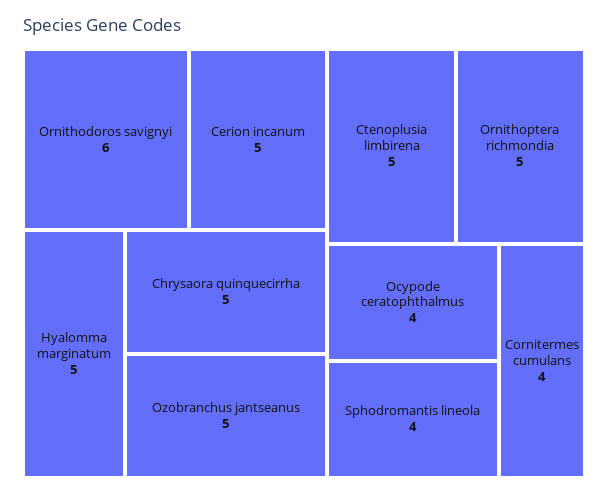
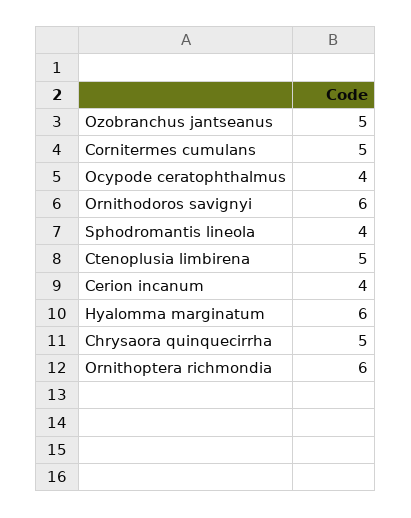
  {
    "Ornithodoros savignyi": 6,
-   "Cerion incanum": 5,
+   "Cerion incanum": 4,
-   "Hyalomma marginatum": 5,
+   "Hyalomma marginatum": 6,
    "Chrysaora quinquecirrha": 5,
    "Ozobranchus jantseanus": 5,
    "Ctenoplusia limbirena": 5,
-   "Ornithoptera richmondia": 5,
+   "Ornithoptera richmondia": 6,
    "Ocypode ceratophthalmus": 4,
    "Sphodromantis lineola": 4,
-   "Cornitermes cumulans": 4
+   "Cornitermes cumulans": 5
  }

